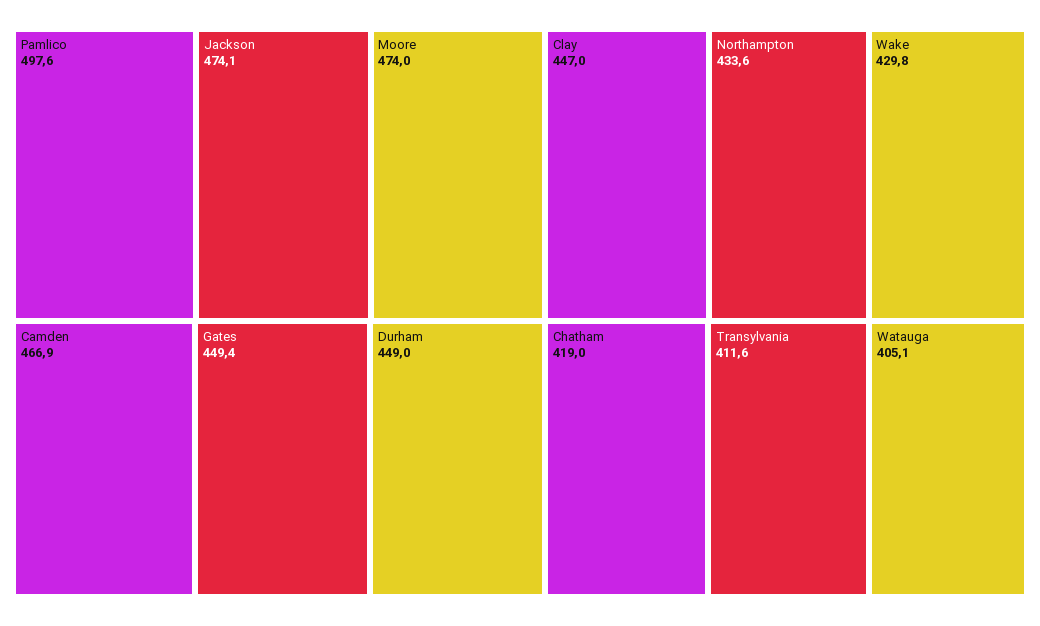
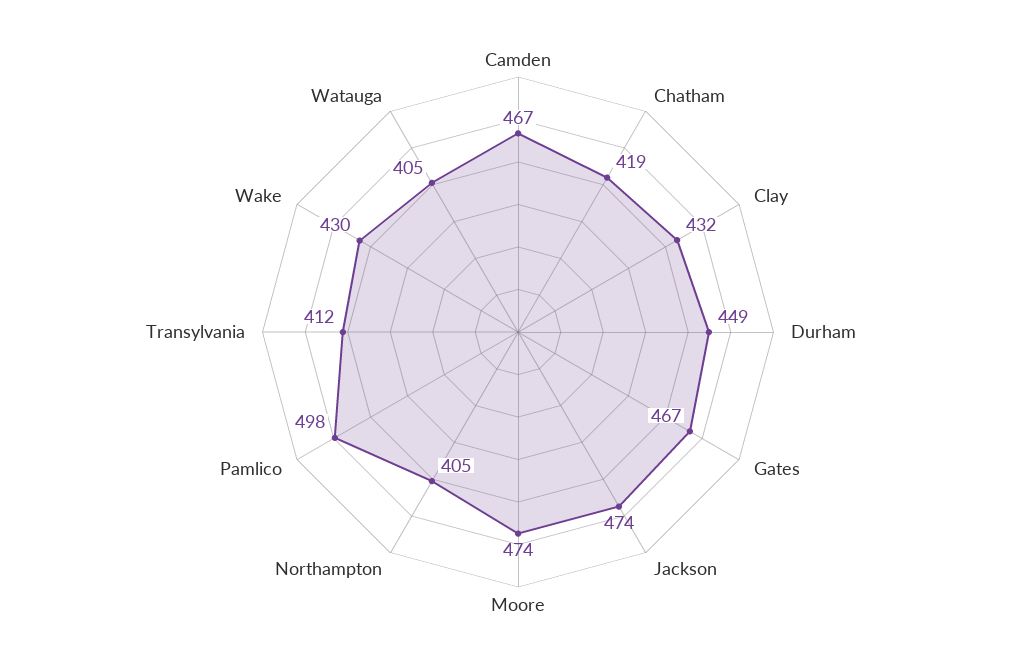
  {
    "Pamlico": 497.6,
    "Jackson": 474.1,
    "Moore": 474,
    "Camden": 466.9,
-   "Gates": 449.4,
+   "Gates": 467,
    "Durham": 449,
-   "Clay": 447,
+   "Clay": 432,
-   "Northampton": 433.6,
+   "Northampton": 405,
    "Wake": 429.8,
    "Chatham": 419,
    "Transylvania": 411.6,
    "Watauga": 405.1
  }

